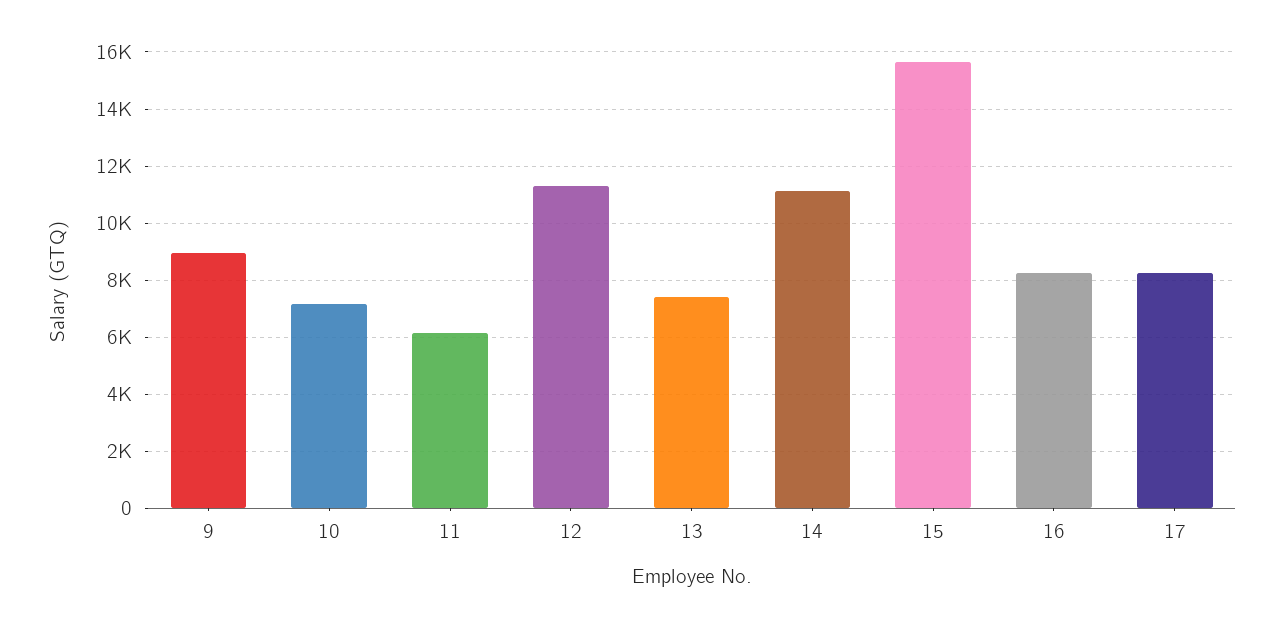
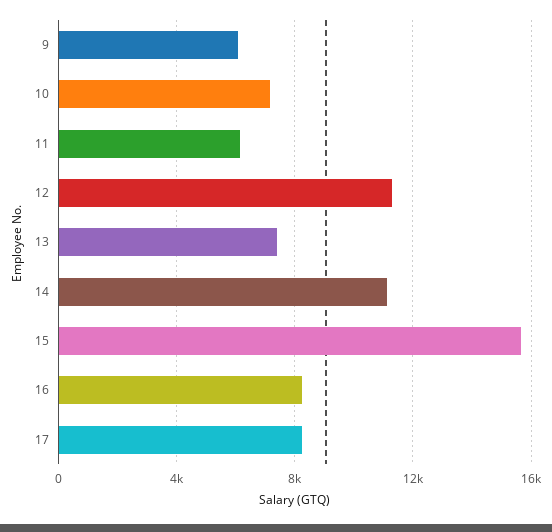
  {
-   "9": 9000,
+   "9": 6000,
    "10": 7250,
    "11": 6250,
    "12": 11250,
    "13": 7500,
    "14": 11000,
    "15": 15750,
    "16": 8250,
    "17": 8250
  }

